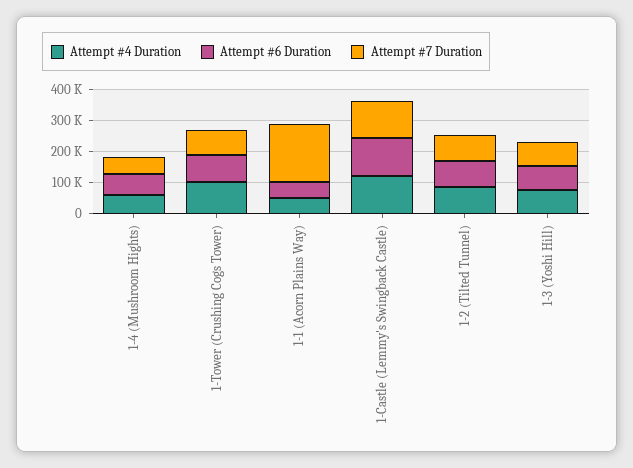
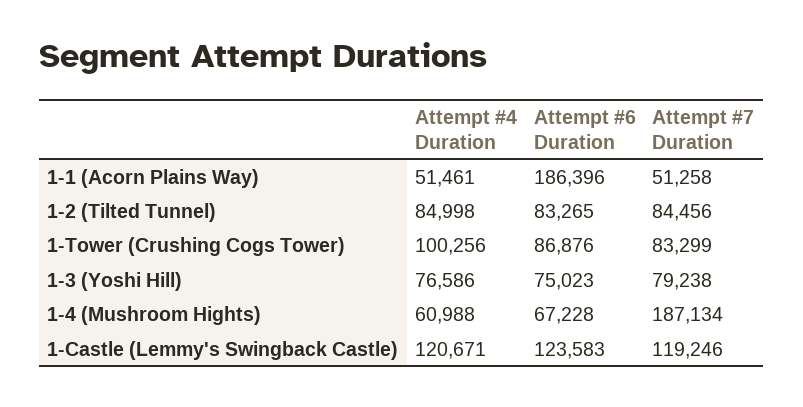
  {
    "Attempt #4 Duration": {
      "1-4 (Mushroom Hights)": 60988,
      "1-Tower (Crushing Cogs Tower)": 100256,
      "1-1 (Acorn Plains Way)": 51461,
      "1-Castle (Lemmy's Swingback Castle)": 120671,
      "1-2 (Tilted Tunnel)": 84998,
      "1-3 (Yoshi Hill)": 76586
    },
    "Attempt #6 Duration": {
      "1-4 (Mushroom Hights)": 67228,
      "1-Tower (Crushing Cogs Tower)": 86876,
-     "1-1 (Acorn Plains Way)": 50000,
+     "1-1 (Acorn Plains Way)": 186396,
      "1-Castle (Lemmy's Swingback Castle)": 123583,
      "1-2 (Tilted Tunnel)": 83265,
      "1-3 (Yoshi Hill)": 75023
    },
    "Attempt #7 Duration": {
-     "1-4 (Mushroom Hights)": 50000,
+     "1-4 (Mushroom Hights)": 187134,
      "1-Tower (Crushing Cogs Tower)": 83299,
-     "1-1 (Acorn Plains Way)": 200000,
+     "1-1 (Acorn Plains Way)": 51258,
      "1-Castle (Lemmy's Swingback Castle)": 119246,
      "1-2 (Tilted Tunnel)": 84456,
      "1-3 (Yoshi Hill)": 79238
    }
  }

